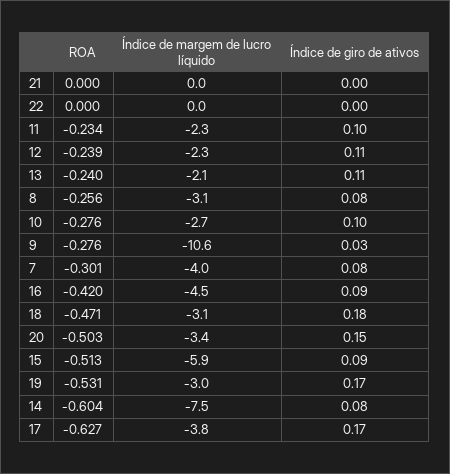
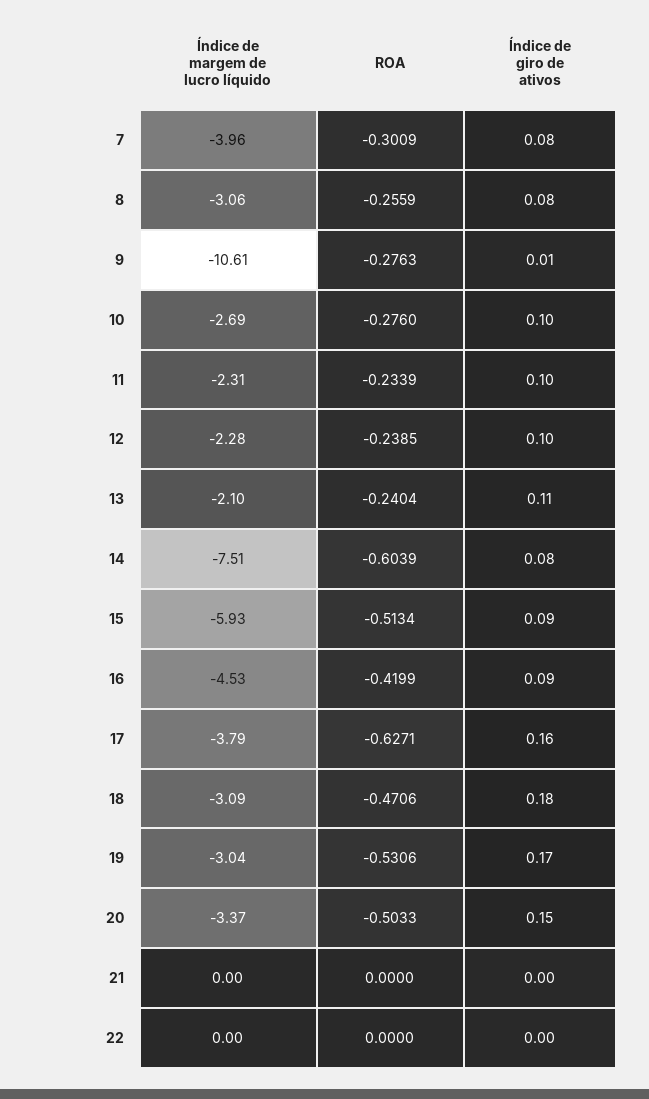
  {
    "ROA": {
      "21": 0,
      "22": 0,
      "11": -0.2339,
      "12": -0.2385,
      "13": -0.2404,
      "8": -0.2559,
      "10": -0.276,
      "9": -0.2763,
      "7": -0.3009,
      "16": -0.4199,
      "18": -0.4706,
      "20": -0.5033,
      "15": -0.5134,
      "19": -0.5306,
      "14": -0.6039,
      "17": -0.6271
    },
    "Índice de margem de lucro líquido": {
      "21": 0,
      "22": 0,
      "11": -2.31,
      "12": -2.28,
      "13": -2.1,
      "8": -3.06,
      "10": -2.69,
      "9": -10.61,
      "7": -3.96,
      "16": -4.53,
      "18": -3.09,
      "20": -3.37,
      "15": -5.93,
      "19": -3.04,
      "14": -7.51,
      "17": -3.79
    },
    "Índice de giro de ativos": {
      "21": 0,
      "22": 0,
      "11": 0.1,
-     "12": 0.11,
+     "12": 0.1,
      "13": 0.11,
      "8": 0.08,
      "10": 0.1,
-     "9": 0.03,
+     "9": 0.01,
      "7": 0.08,
      "16": 0.09,
      "18": 0.18,
      "20": 0.15,
      "15": 0.09,
      "19": 0.17,
      "14": 0.08,
-     "17": 0.17
+     "17": 0.16
    }
  }

